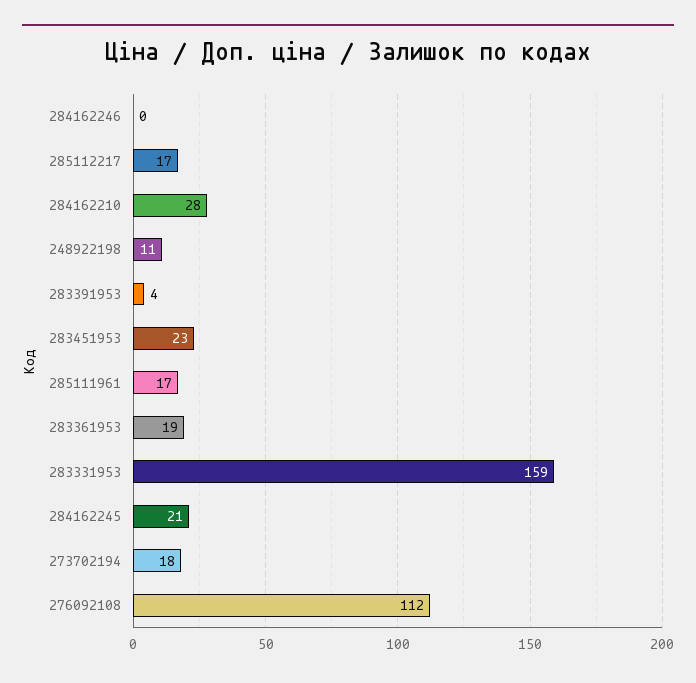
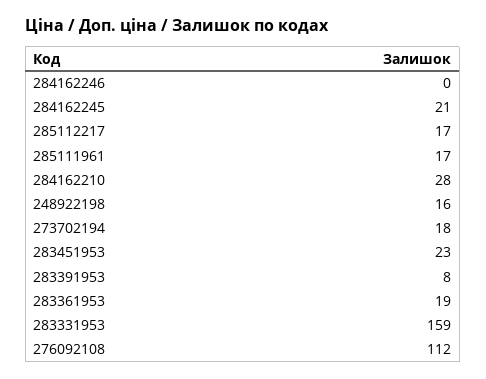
  {
    "284162246": 0,
    "285112217": 17,
    "284162210": 28,
-   "248922198": 11,
+   "248922198": 16,
-   "283391953": 4,
+   "283391953": 8,
    "283451953": 23,
    "285111961": 17,
    "283361953": 19,
    "283331953": 159,
    "284162245": 21,
    "273702194": 18,
    "276092108": 112
  }

